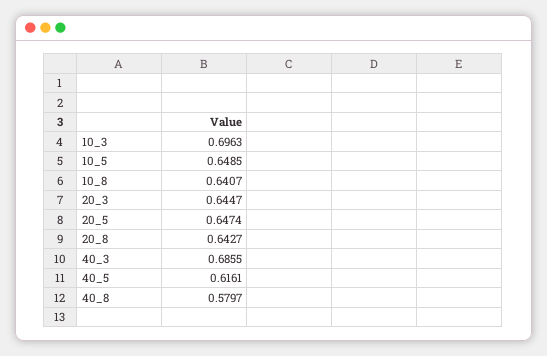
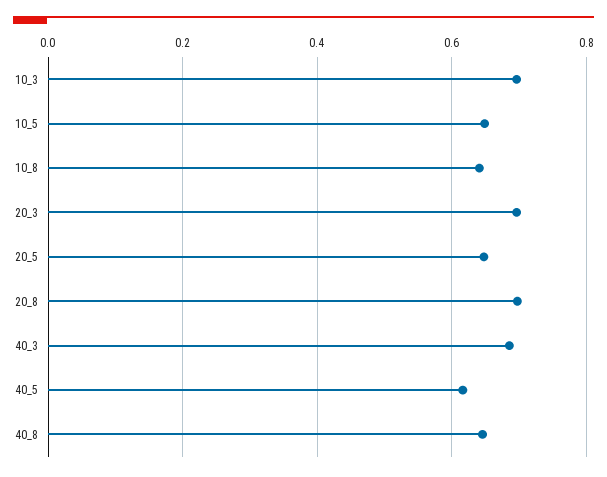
  {
    "10_3": 0.6963,
    "10_5": 0.6485,
    "10_8": 0.6407,
-   "20_3": 0.6447,
+   "20_3": 0.7,
    "20_5": 0.6474,
-   "20_8": 0.6427,
+   "20_8": 0.7,
    "40_3": 0.6855,
    "40_5": 0.6161,
-   "40_8": 0.5797
+   "40_8": 0.64
  }

